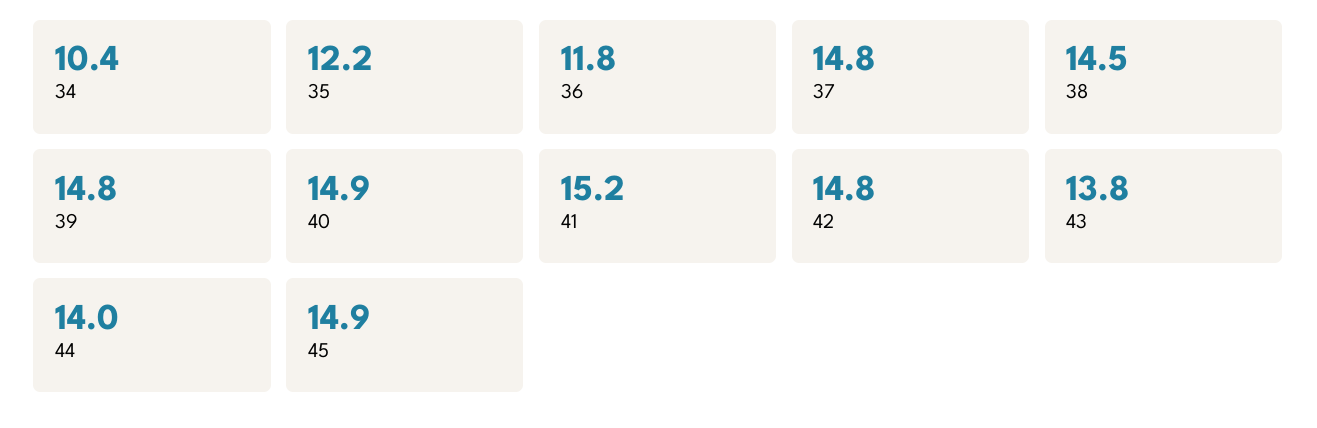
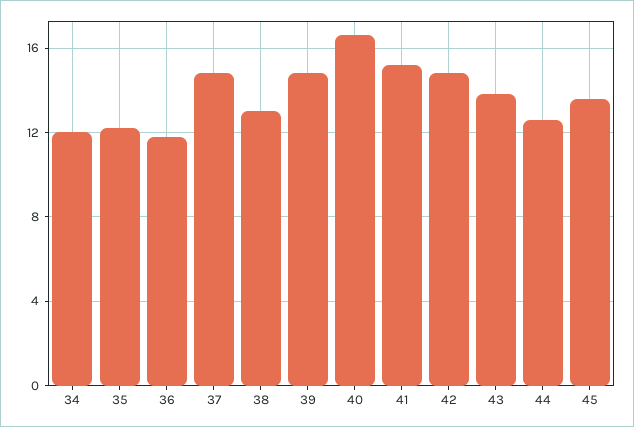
  {
-   "34": 10.4,
+   "34": 12,
    "35": 12.2,
    "36": 11.8,
    "37": 14.8,
-   "38": 14.5,
+   "38": 13,
    "39": 14.8,
-   "40": 14.9,
+   "40": 16.5,
    "41": 15.2,
    "42": 14.8,
    "43": 13.8,
-   "44": 14,
+   "44": 12.5,
-   "45": 14.9
+   "45": 13.5
  }

